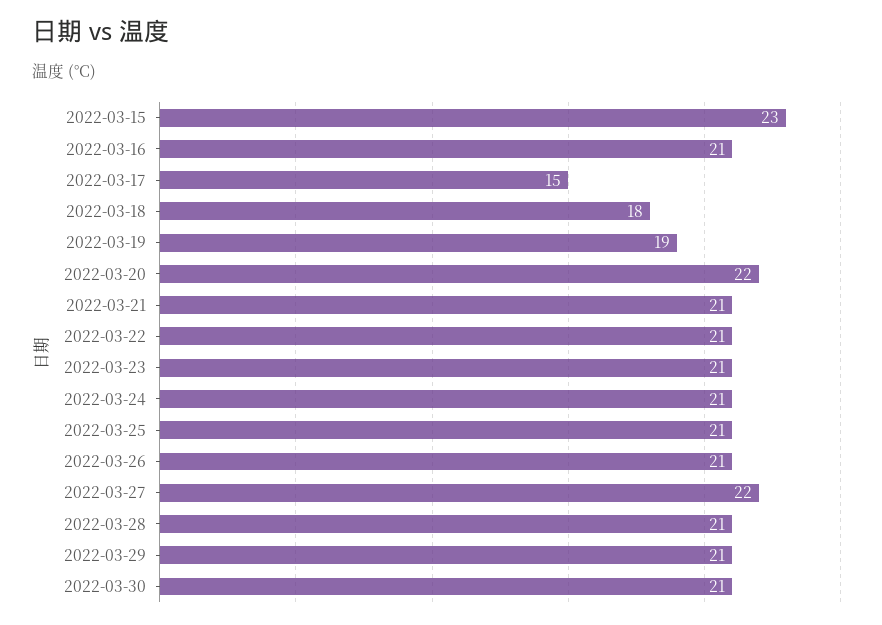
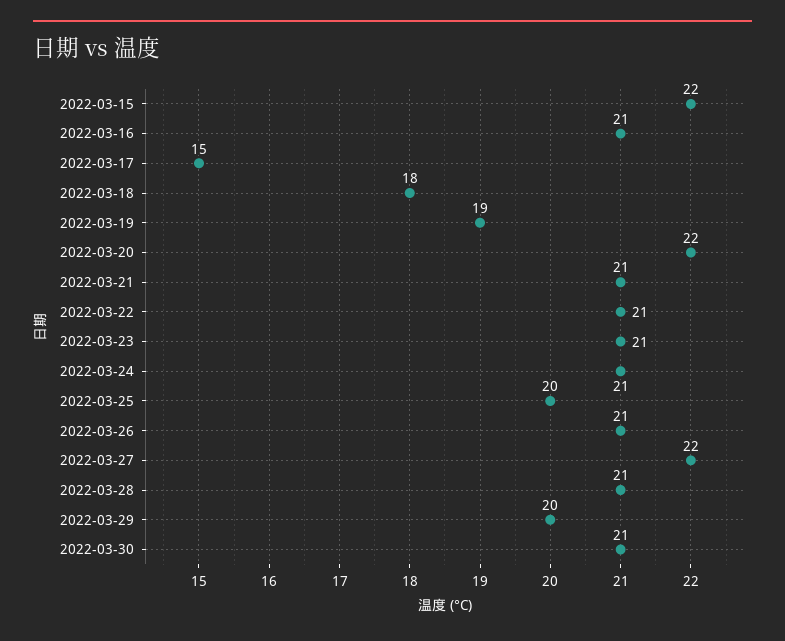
  {
-   "2022-03-15": 23,
+   "2022-03-15": 22,
    "2022-03-16": 21,
    "2022-03-17": 15,
    "2022-03-18": 18,
    "2022-03-19": 19,
    "2022-03-20": 22,
    "2022-03-21": 21,
    "2022-03-22": 21,
    "2022-03-23": 21,
    "2022-03-24": 21,
-   "2022-03-25": 21,
+   "2022-03-25": 20,
    "2022-03-26": 21,
    "2022-03-27": 22,
    "2022-03-28": 21,
-   "2022-03-29": 21,
+   "2022-03-29": 20,
    "2022-03-30": 21
  }

